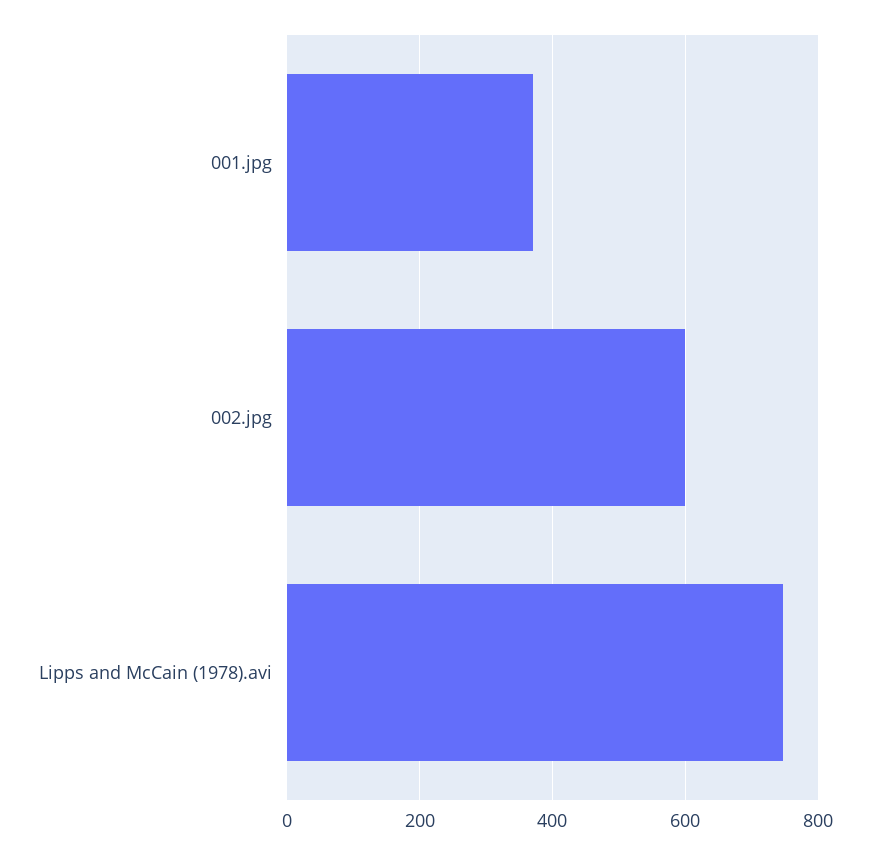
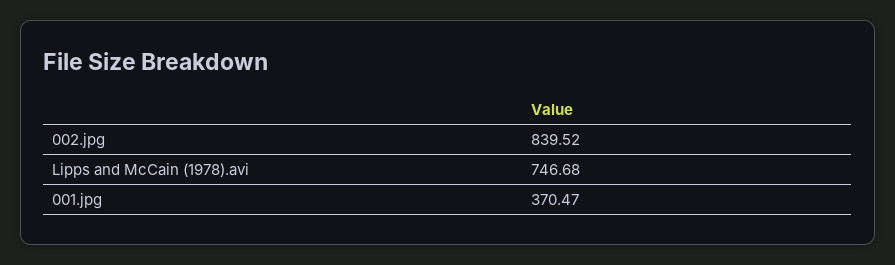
  {
    "001.jpg": 370.47,
-   "002.jpg": 600,
+   "002.jpg": 839.52,
    "Lipps and McCain (1978).avi": 746.68
  }

